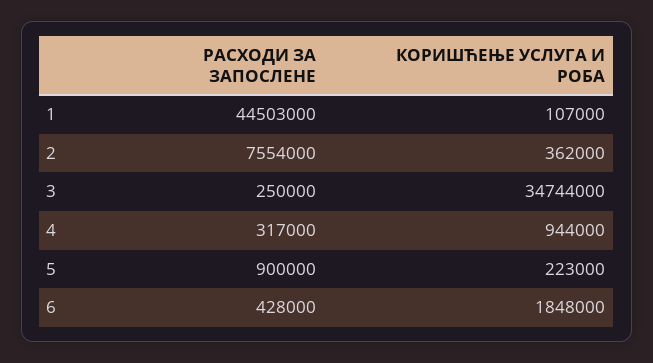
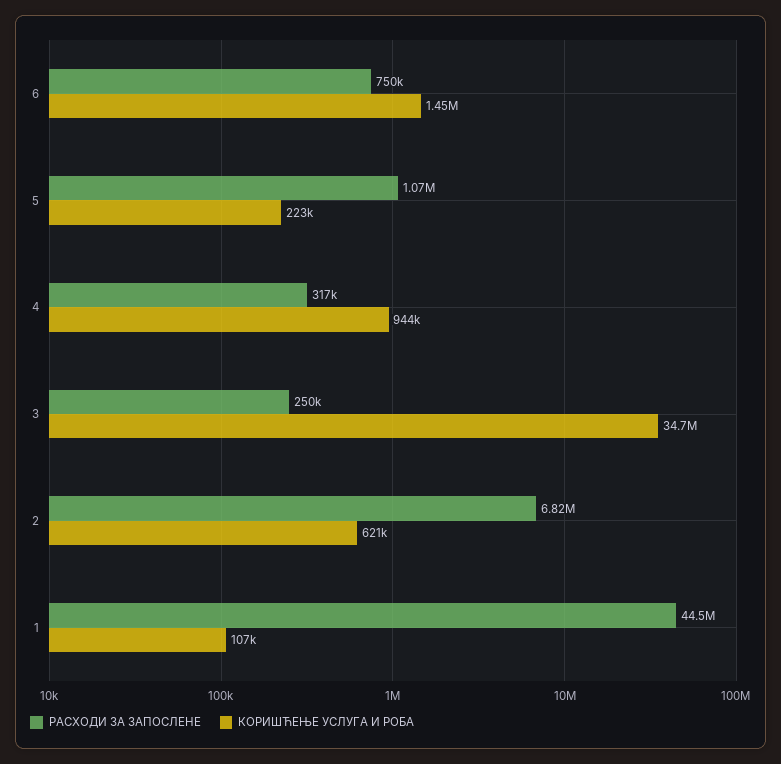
  {
    "РАСХОДИ ЗА ЗАПОСЛЕНЕ": {
      "1": 44503000,
-     "2": 7554000,
+     "2": 6820000,
      "3": 250000,
      "4": 317000,
-     "5": 900000,
+     "5": 1070000,
-     "6": 428000
+     "6": 750000
    },
    "КОРИШЋЕЊЕ УСЛУГА И РОБА": {
      "1": 107000,
-     "2": 362000,
+     "2": 621000,
      "3": 34744000,
      "4": 944000,
      "5": 223000,
-     "6": 1848000
+     "6": 1450000
    }
  }

